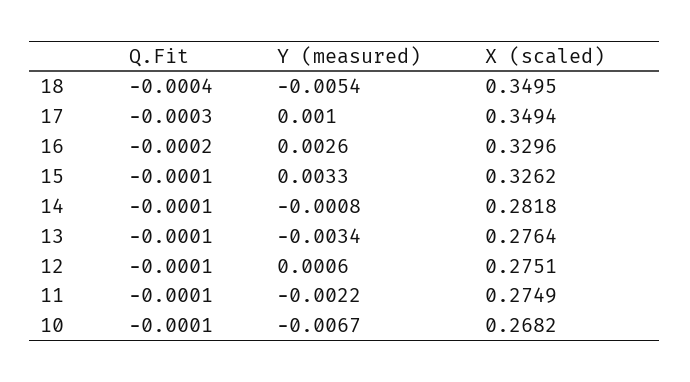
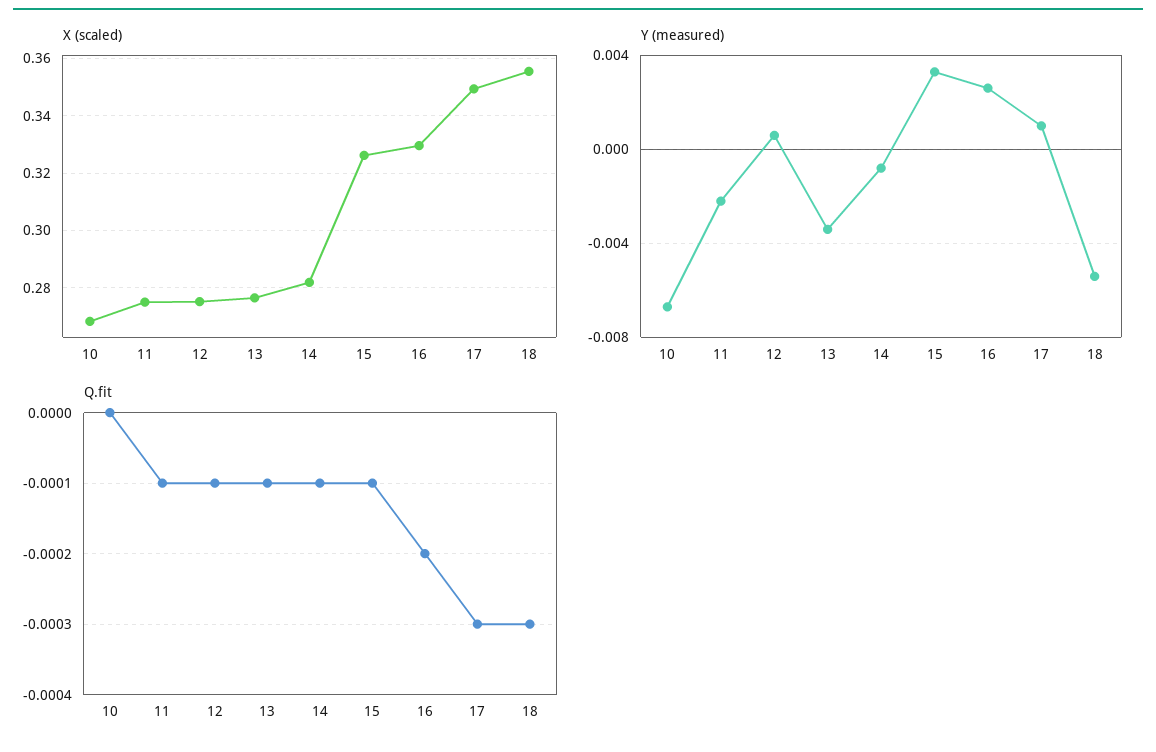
  {
    "Q.Fit": {
-     "18": -0.0004,
+     "18": -0.0003,
      "17": -0.0003,
      "16": -0.0002,
      "15": -0.0001,
      "14": -0.0001,
      "13": -0.0001,
      "12": -0.0001,
      "11": -0.0001,
-     "10": -0.0001
+     "10": 0
    },
    "Y (measured)": {
      "18": -0.0054,
      "17": 0.001,
      "16": 0.0026,
      "15": 0.0033,
      "14": -0.0008,
      "13": -0.0034,
      "12": 0.0006,
      "11": -0.0022,
      "10": -0.0067
    },
    "X (scaled)": {
-     "18": 0.3495,
+     "18": 0.355,
      "17": 0.3494,
      "16": 0.3296,
      "15": 0.3262,
      "14": 0.2818,
      "13": 0.2764,
      "12": 0.2751,
      "11": 0.2749,
      "10": 0.2682
    }
  }

